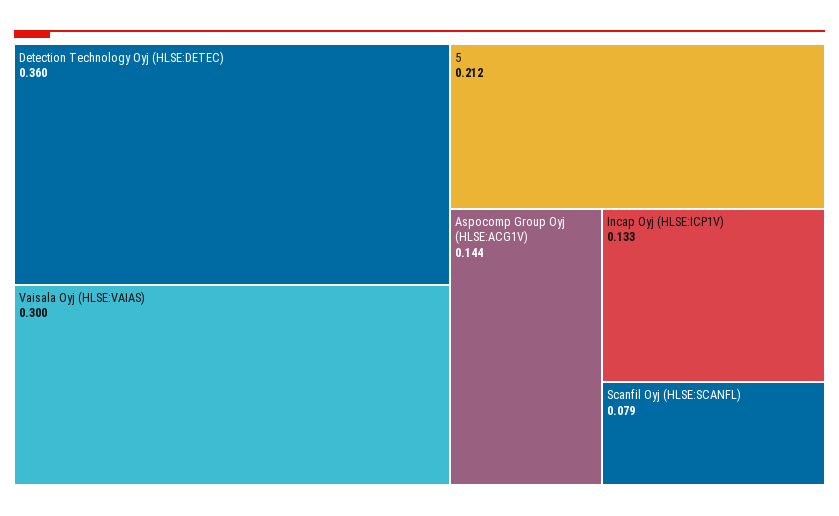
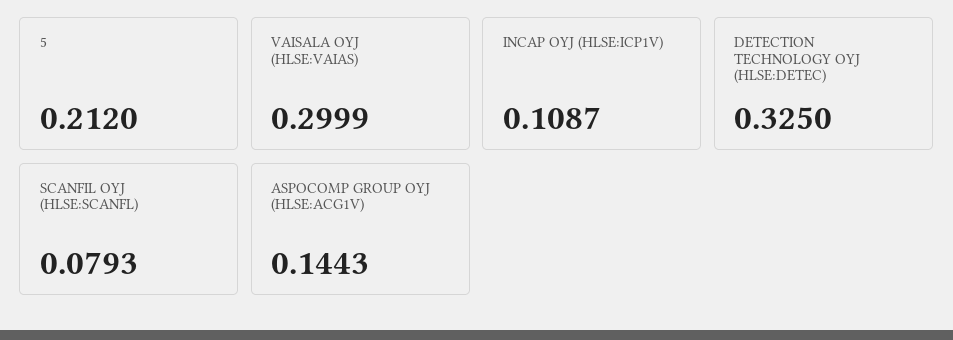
  {
-   "Detection Technology Oyj (HLSE:DETEC)": 0.36,
+   "Detection Technology Oyj (HLSE:DETEC)": 0.325,
    "Vaisala Oyj (HLSE:VAIAS)": 0.2999,
    "5": 0.212,
    "Aspocomp Group Oyj (HLSE:ACG1V)": 0.1443,
-   "Incap Oyj (HLSE:ICP1V)": 0.133,
+   "Incap Oyj (HLSE:ICP1V)": 0.1087,
    "Scanfil Oyj (HLSE:SCANFL)": 0.0793
  }

